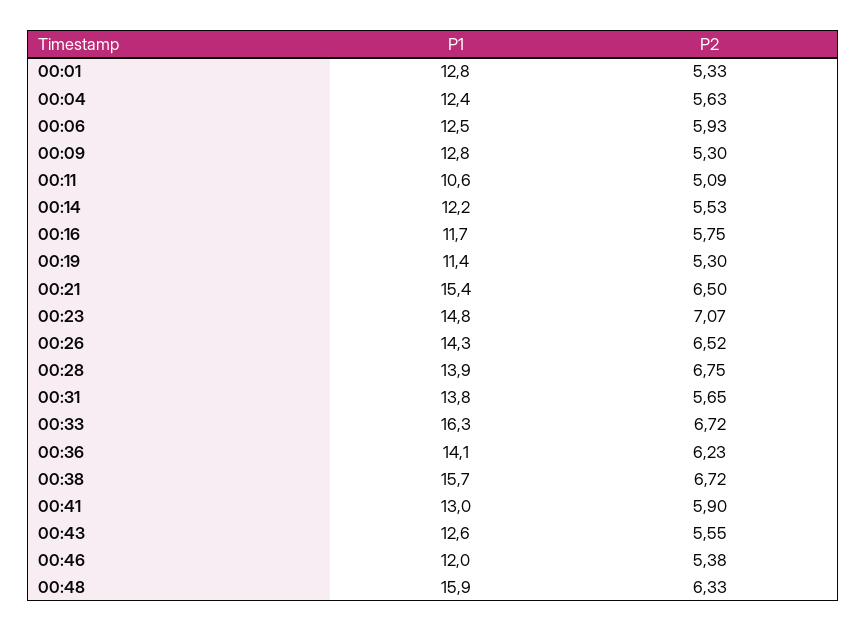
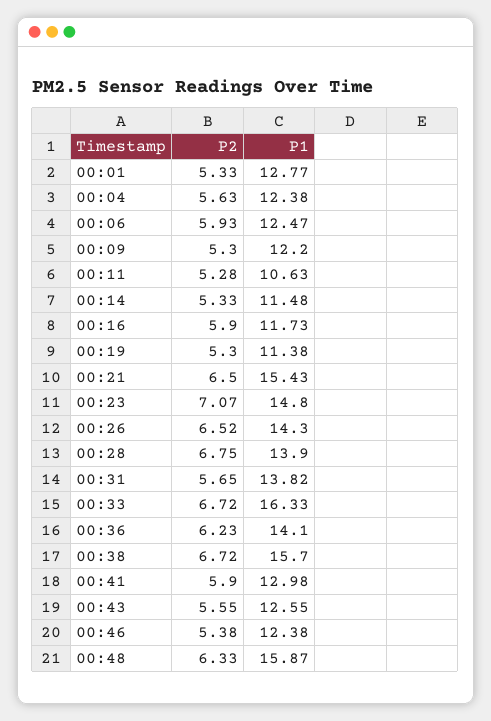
  {
    "P1": {
      "00:01": 12.77,
      "00:04": 12.38,
      "00:06": 12.47,
-     "00:09": 12.8,
+     "00:09": 12.2,
      "00:11": 10.63,
-     "00:14": 12.2,
+     "00:14": 11.48,
      "00:16": 11.73,
      "00:19": 11.38,
      "00:21": 15.43,
      "00:23": 14.8,
      "00:26": 14.3,
      "00:28": 13.9,
      "00:31": 13.82,
      "00:33": 16.33,
      "00:36": 14.1,
      "00:38": 15.7,
      "00:41": 12.98,
      "00:43": 12.55,
-     "00:46": 12,
+     "00:46": 12.38,
      "00:48": 15.87
    },
    "P2": {
      "00:01": 5.33,
      "00:04": 5.63,
      "00:06": 5.93,
      "00:09": 5.3,
-     "00:11": 5.09,
+     "00:11": 5.28,
-     "00:14": 5.53,
+     "00:14": 5.33,
-     "00:16": 5.75,
+     "00:16": 5.9,
      "00:19": 5.3,
      "00:21": 6.5,
      "00:23": 7.07,
      "00:26": 6.52,
      "00:28": 6.75,
      "00:31": 5.65,
      "00:33": 6.72,
      "00:36": 6.23,
      "00:38": 6.72,
      "00:41": 5.9,
      "00:43": 5.55,
      "00:46": 5.38,
      "00:48": 6.33
    }
  }

